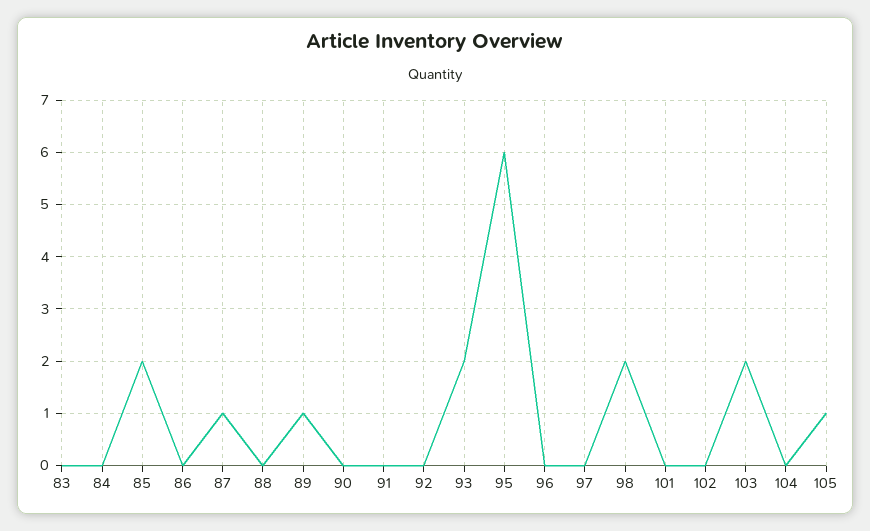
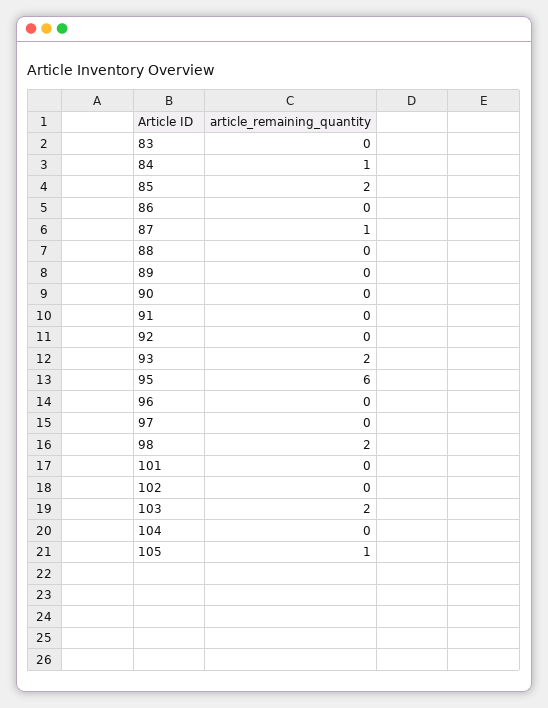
  {
    "83": 0,
-   "84": 0,
+   "84": 1,
    "85": 2,
    "86": 0,
    "87": 1,
    "88": 0,
-   "89": 1,
+   "89": 0,
    "90": 0,
    "91": 0,
    "92": 0,
    "93": 2,
    "95": 6,
    "96": 0,
    "97": 0,
    "98": 2,
    "101": 0,
    "102": 0,
    "103": 2,
    "104": 0,
    "105": 1
  }

